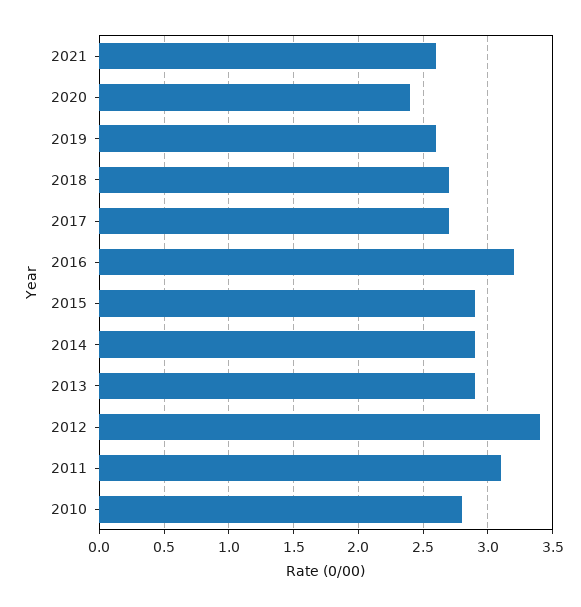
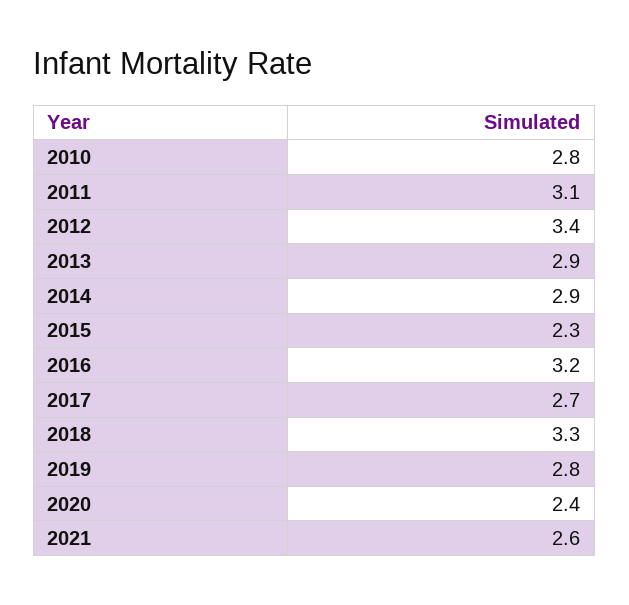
  {
    "2021": 2.6,
    "2020": 2.4,
-   "2019": 2.6,
+   "2019": 2.8,
-   "2018": 2.7,
+   "2018": 3.3,
    "2017": 2.7,
    "2016": 3.2,
-   "2015": 2.9,
+   "2015": 2.3,
    "2014": 2.9,
    "2013": 2.9,
    "2012": 3.4,
    "2011": 3.1,
    "2010": 2.8
  }

